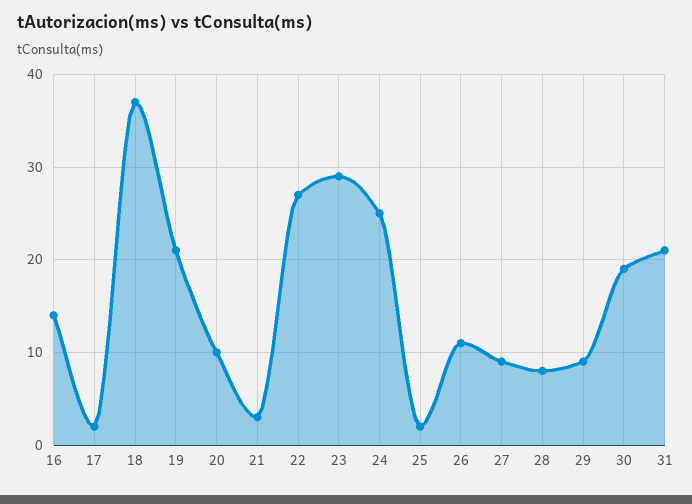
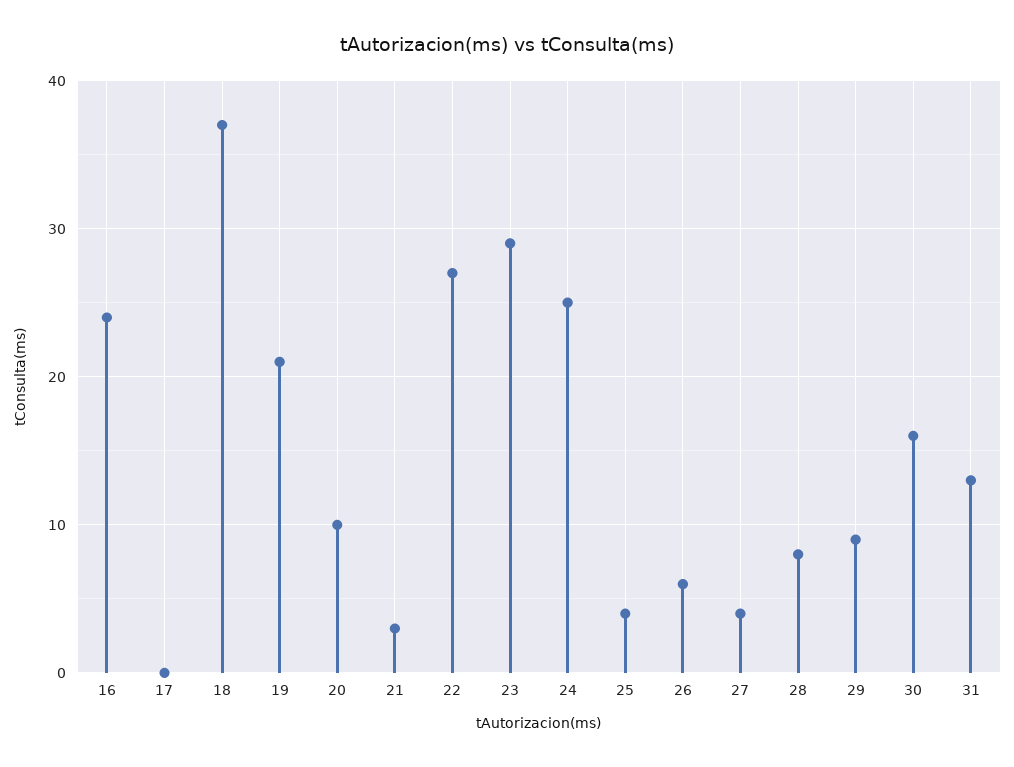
  {
-   "16": 14,
+   "16": 24,
-   "17": 2,
+   "17": 0,
    "18": 37,
    "19": 21,
    "20": 10,
    "21": 3,
    "22": 27,
    "23": 29,
    "24": 25,
-   "25": 2,
+   "25": 4,
-   "26": 11,
+   "26": 6,
-   "27": 9,
+   "27": 4,
    "28": 8,
    "29": 9,
-   "30": 19,
+   "30": 16,
-   "31": 21
+   "31": 13
  }

